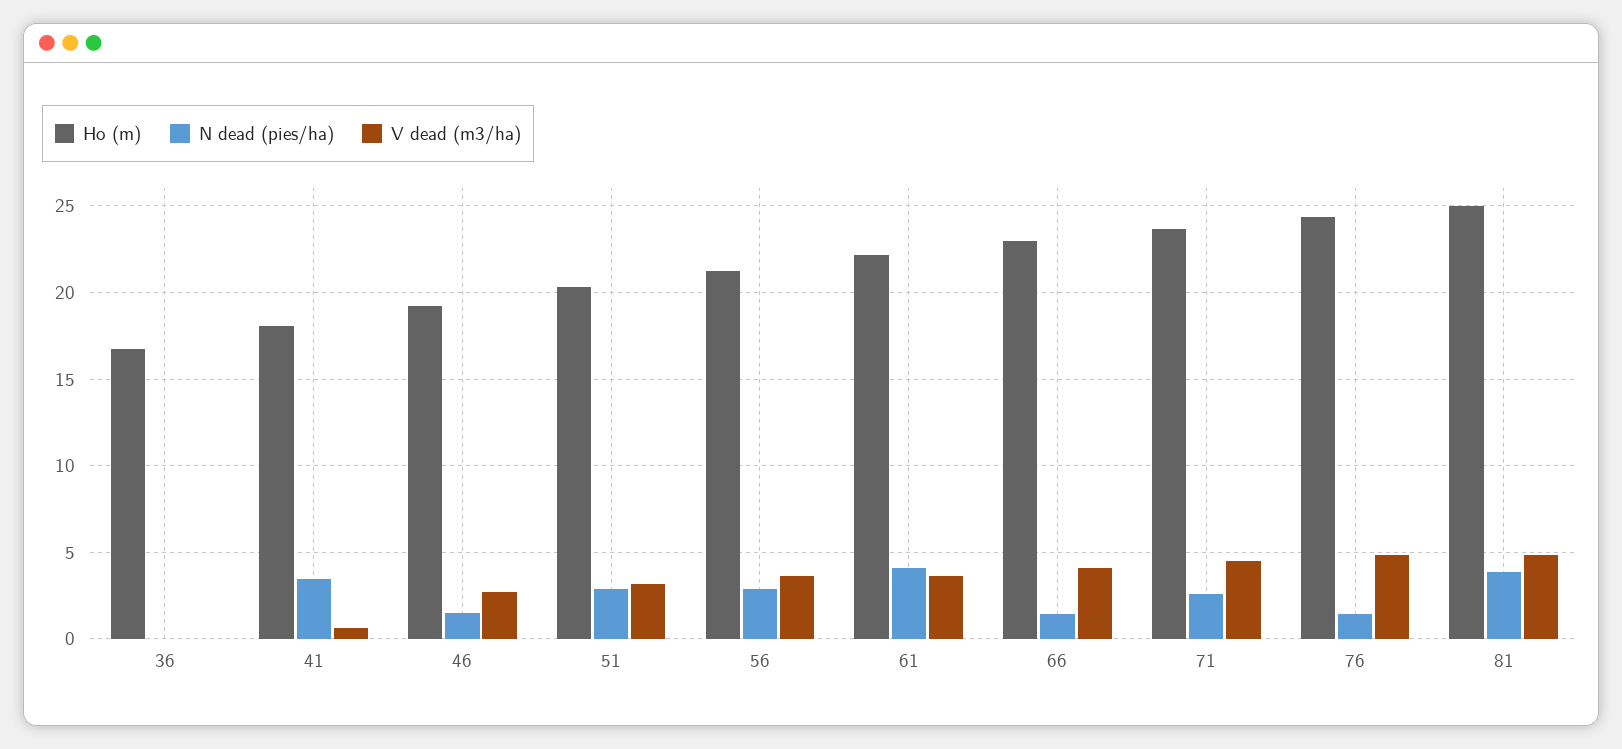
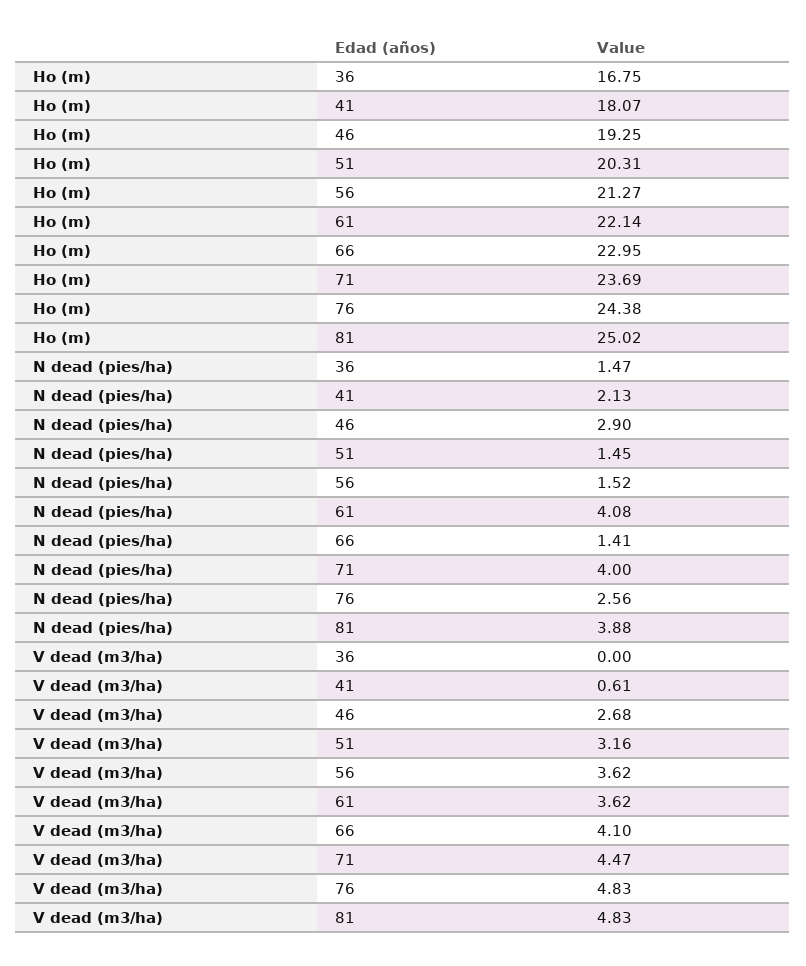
  {
    "Ho (m)": {
      "36": 16.75,
      "41": 18.07,
      "46": 19.25,
      "51": 20.31,
      "56": 21.27,
      "61": 22.14,
      "66": 22.95,
      "71": 23.69,
      "76": 24.38,
      "81": 25.02
    },
    "N dead (pies/ha)": {
-     "36": 0,
+     "36": 1.47,
-     "41": 3.5,
+     "41": 2.13,
-     "46": 1.5,
+     "46": 2.9,
-     "51": 3,
+     "51": 1.45,
-     "56": 3,
+     "56": 1.52,
      "61": 4.08,
      "66": 1.41,
-     "71": 2.5,
+     "71": 4,
-     "76": 1.5,
+     "76": 2.56,
      "81": 3.88
    },
    "V dead (m3/ha)": {
      "36": 0,
      "41": 0.61,
      "46": 2.68,
      "51": 3.16,
      "56": 3.62,
      "61": 3.62,
      "66": 4.1,
      "71": 4.47,
      "76": 4.83,
      "81": 4.83
    }
  }

